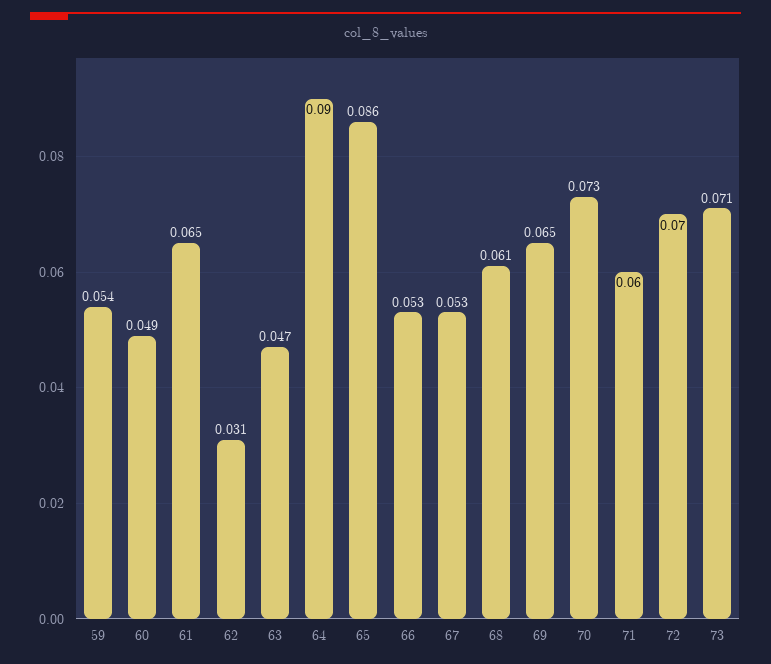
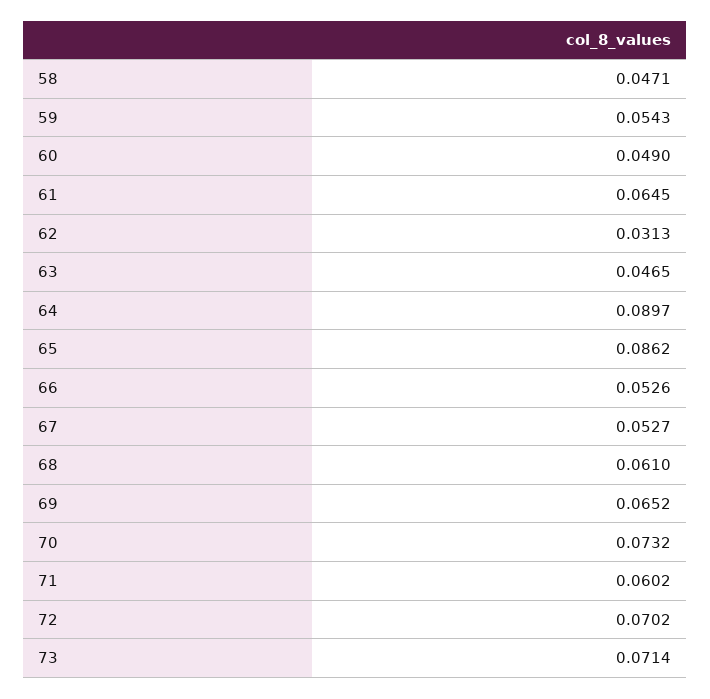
  {
    "59": 0.0543,
    "60": 0.049,
    "61": 0.0645,
    "62": 0.0313,
    "63": 0.0465,
    "64": 0.0897,
    "65": 0.0862,
    "66": 0.0526,
    "67": 0.0527,
    "68": 0.061,
    "69": 0.0652,
    "70": 0.0732,
    "71": 0.0602,
    "72": 0.0702,
-   "73": 0.0714
+   "73": 0.0714,
+   "58": 0.0471
  }

